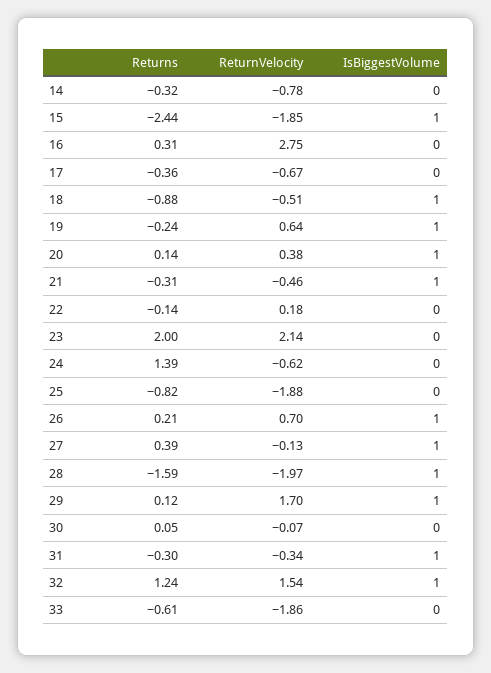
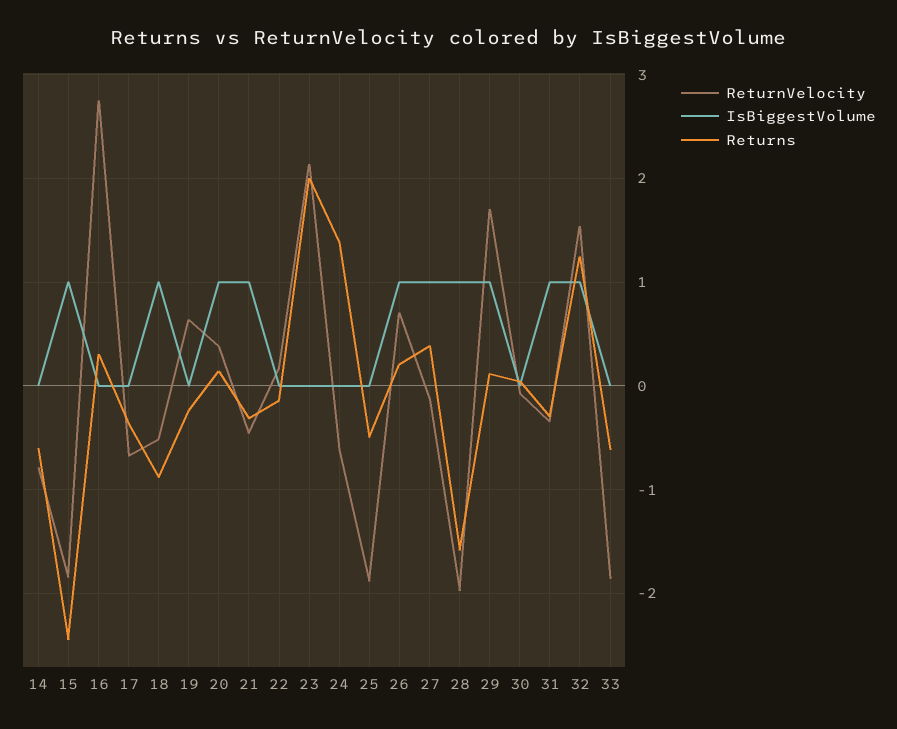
  {
    "Returns": {
-     "14": -0.32,
+     "14": -0.6,
      "15": -2.44,
      "16": 0.31,
      "17": -0.36,
      "18": -0.88,
      "19": -0.24,
      "20": 0.14,
      "21": -0.31,
      "22": -0.14,
      "23": 2,
      "24": 1.39,
-     "25": -0.82,
+     "25": -0.5,
      "26": 0.21,
      "27": 0.39,
      "28": -1.59,
      "29": 0.12,
      "30": 0.05,
      "31": -0.3,
      "32": 1.24,
      "33": -0.61
    },
    "ReturnVelocity": {
      "14": -0.78,
      "15": -1.85,
      "16": 2.75,
      "17": -0.67,
      "18": -0.51,
      "19": 0.64,
      "20": 0.38,
      "21": -0.46,
      "22": 0.18,
      "23": 2.14,
      "24": -0.62,
      "25": -1.88,
      "26": 0.7,
      "27": -0.13,
      "28": -1.97,
      "29": 1.7,
      "30": -0.07,
      "31": -0.34,
      "32": 1.54,
      "33": -1.86
    },
    "IsBiggestVolume": {
      "14": 0,
      "15": 1,
      "16": 0,
      "17": 0,
      "18": 1,
-     "19": 1,
+     "19": 0,
      "20": 1,
      "21": 1,
      "22": 0,
      "23": 0,
      "24": 0,
      "25": 0,
      "26": 1,
      "27": 1,
      "28": 1,
      "29": 1,
      "30": 0,
      "31": 1,
      "32": 1,
      "33": 0
    }
  }

